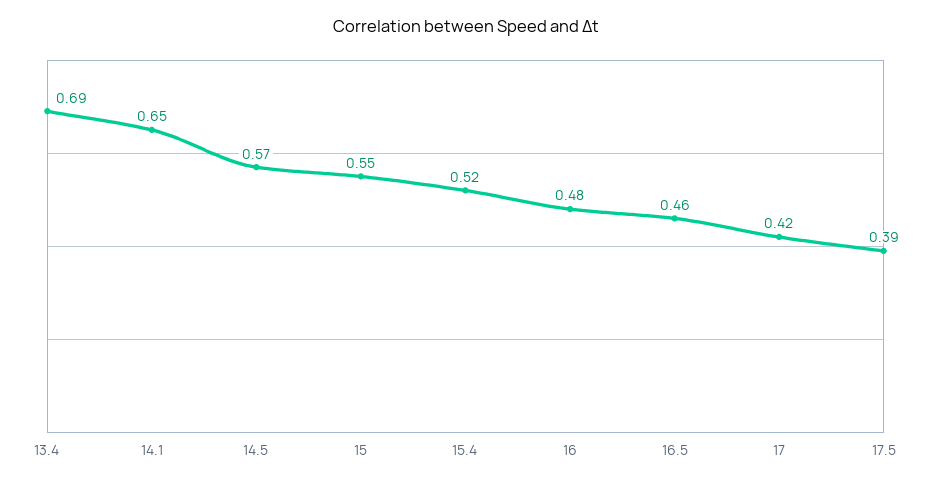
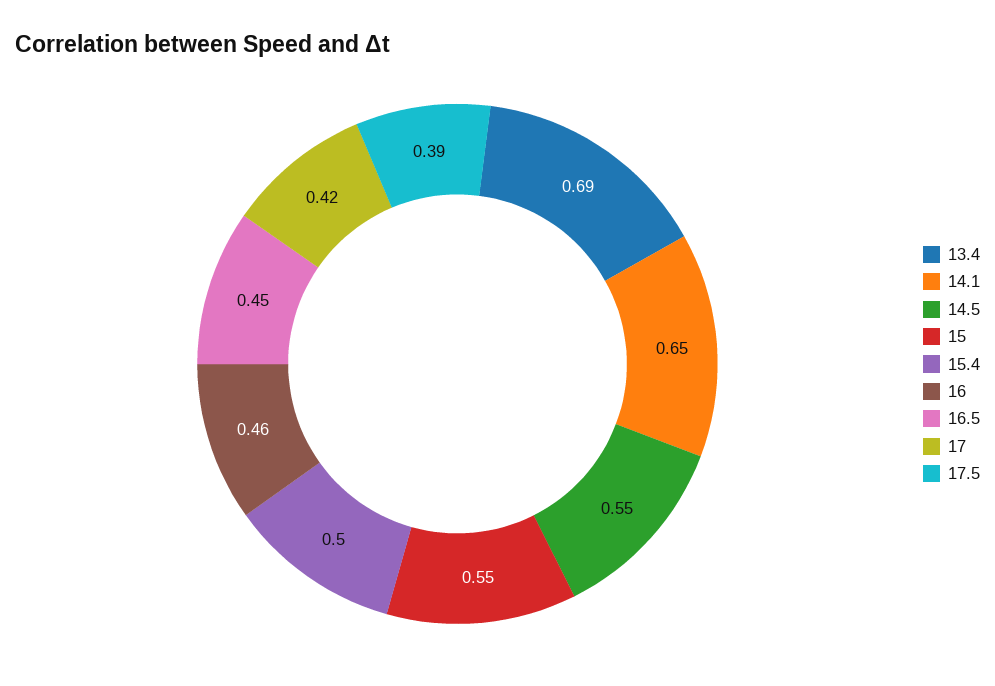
  {
    "13.4": 0.69,
    "14.1": 0.65,
-   "14.5": 0.57,
+   "14.5": 0.55,
    "15": 0.55,
-   "15.4": 0.52,
+   "15.4": 0.5,
-   "16": 0.48,
+   "16": 0.46,
-   "16.5": 0.46,
+   "16.5": 0.45,
    "17": 0.42,
    "17.5": 0.39
  }

